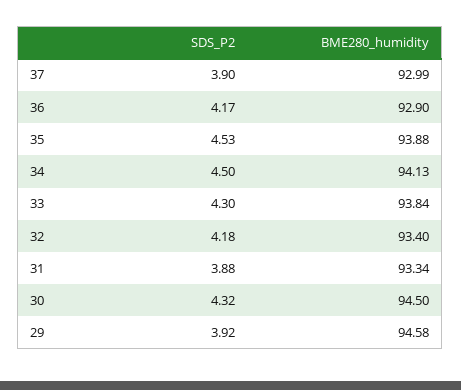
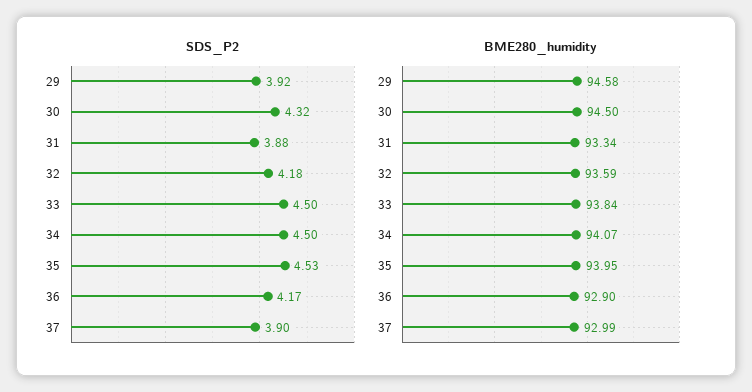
  {
    "SDS_P2": {
      "37": 3.9,
      "36": 4.17,
      "35": 4.53,
      "34": 4.5,
-     "33": 4.3,
+     "33": 4.5,
      "32": 4.18,
      "31": 3.88,
      "30": 4.32,
      "29": 3.92
    },
    "BME280_humidity": {
      "37": 92.99,
      "36": 92.9,
-     "35": 93.88,
+     "35": 93.95,
-     "34": 94.13,
+     "34": 94.07,
      "33": 93.84,
-     "32": 93.4,
+     "32": 93.59,
      "31": 93.34,
      "30": 94.5,
      "29": 94.58
    }
  }

